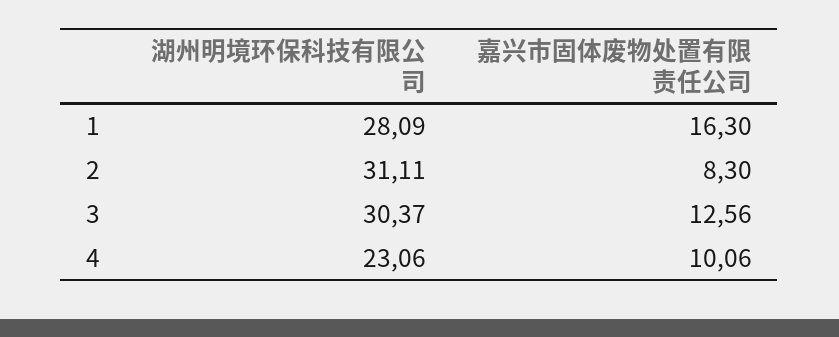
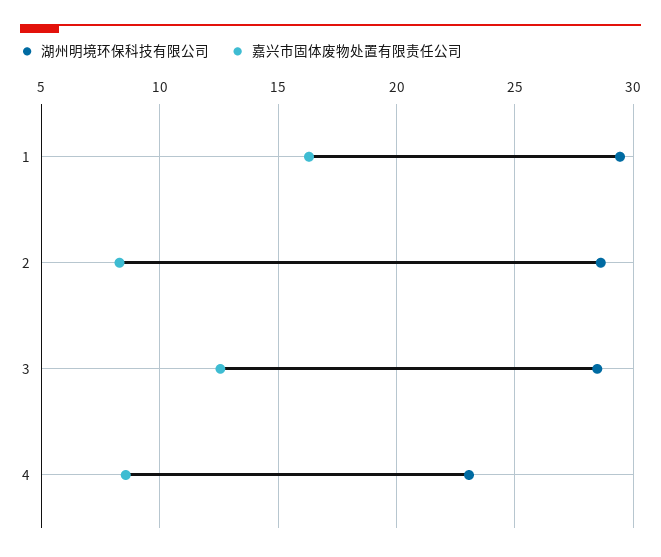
  {
    "湖州明境环保科技有限公司": {
-     "1": 28.09,
+     "1": 29.5,
-     "2": 31.11,
+     "2": 28.5,
-     "3": 30.37,
+     "3": 28.5,
      "4": 23.06
    },
    "嘉兴市固体废物处置有限责任公司": {
      "1": 16.3,
      "2": 8.3,
      "3": 12.56,
-     "4": 10.06
+     "4": 8.5
    }
  }

